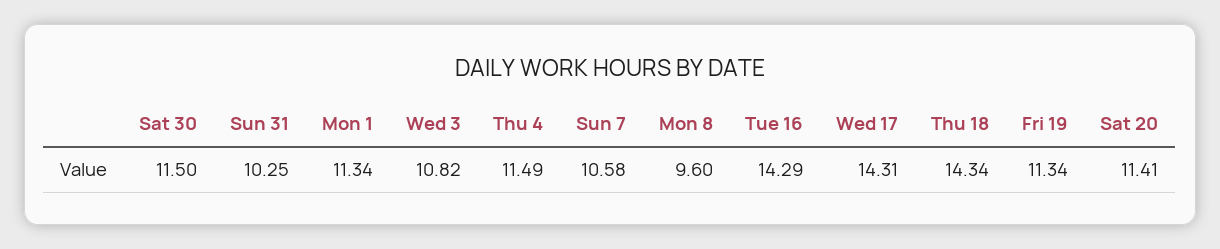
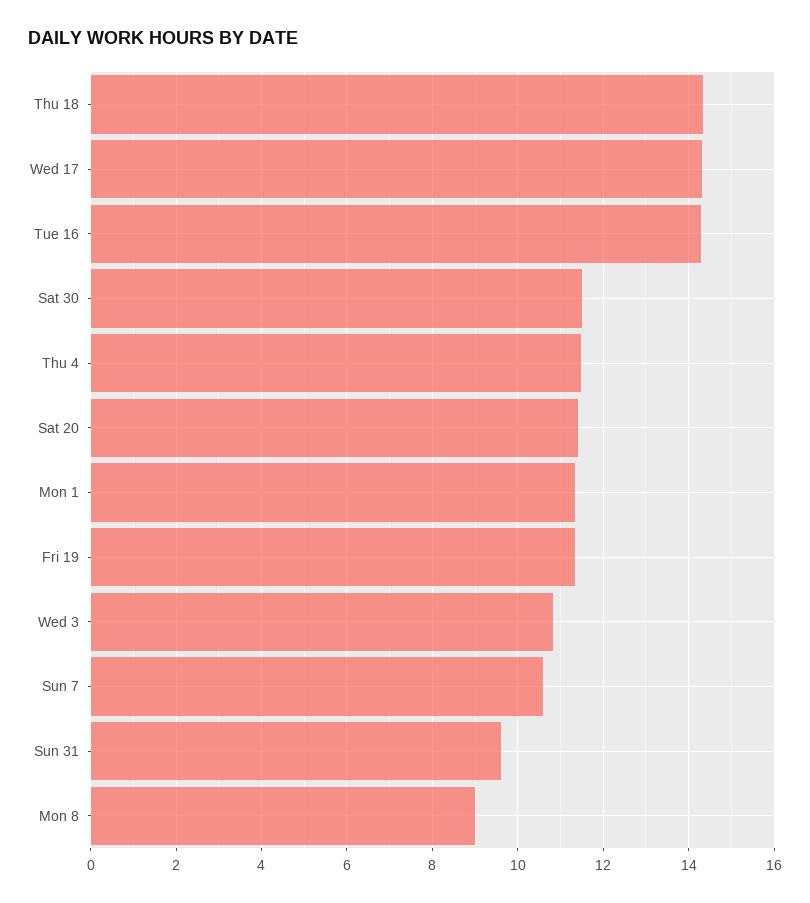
  {
    "Sat 30": 11.5,
-   "Sun 31": 10.25,
+   "Sun 31": 9.6,
    "Mon 1": 11.34,
    "Wed 3": 10.82,
    "Thu 4": 11.49,
    "Sun 7": 10.58,
-   "Mon 8": 9.6,
+   "Mon 8": 9,
    "Tue 16": 14.29,
    "Wed 17": 14.31,
    "Thu 18": 14.34,
    "Fri 19": 11.34,
    "Sat 20": 11.41
  }

